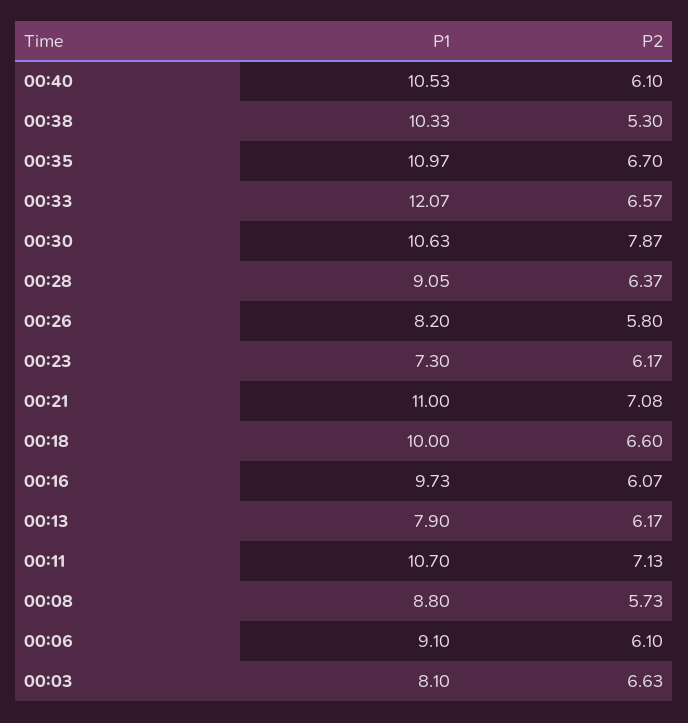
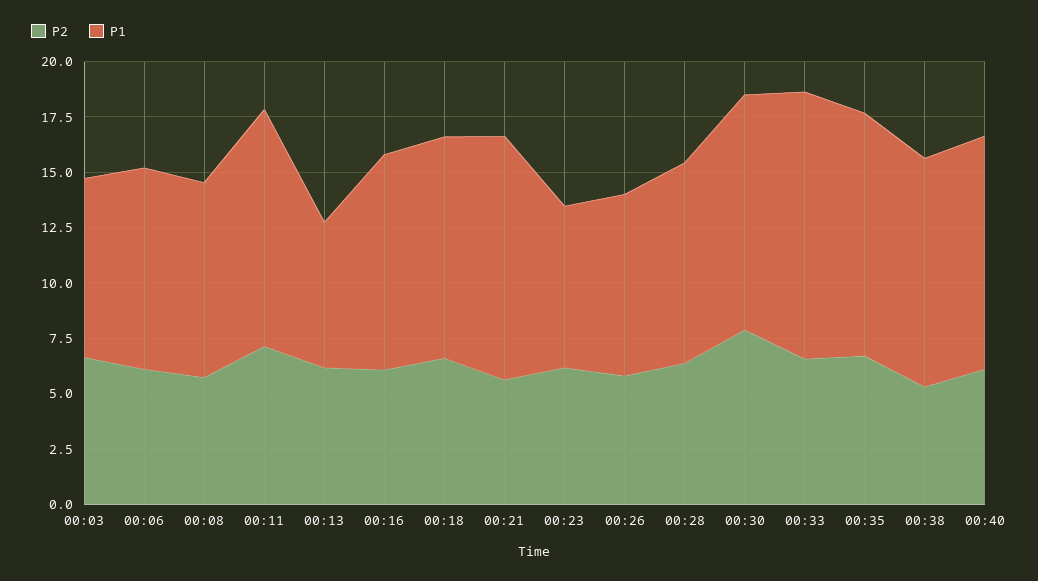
  {
    "P1": {
      "00:40": 10.53,
      "00:38": 10.33,
      "00:35": 10.97,
      "00:33": 12.07,
      "00:30": 10.63,
      "00:28": 9.05,
      "00:26": 8.2,
      "00:23": 7.3,
      "00:21": 11,
      "00:18": 10,
      "00:16": 9.73,
-     "00:13": 7.9,
+     "00:13": 6.5,
      "00:11": 10.7,
      "00:08": 8.8,
      "00:06": 9.1,
      "00:03": 8.1
    },
    "P2": {
      "00:40": 6.1,
      "00:38": 5.3,
      "00:35": 6.7,
      "00:33": 6.57,
      "00:30": 7.87,
      "00:28": 6.37,
      "00:26": 5.8,
      "00:23": 6.17,
-     "00:21": 7.08,
+     "00:21": 5.5,
      "00:18": 6.6,
      "00:16": 6.07,
      "00:13": 6.17,
      "00:11": 7.13,
      "00:08": 5.73,
      "00:06": 6.1,
      "00:03": 6.63
    }
  }

